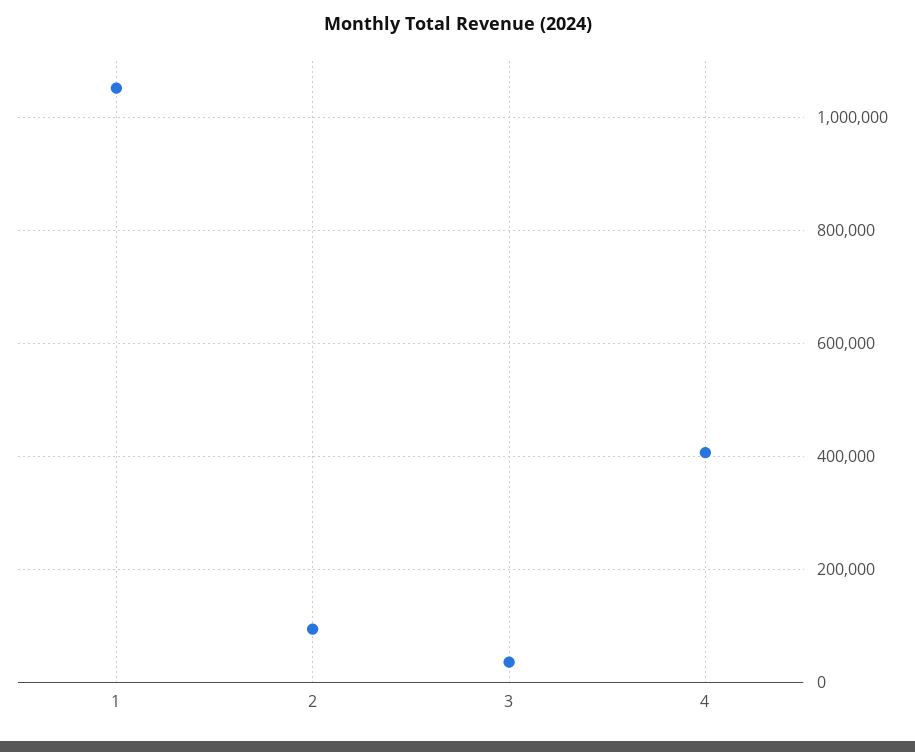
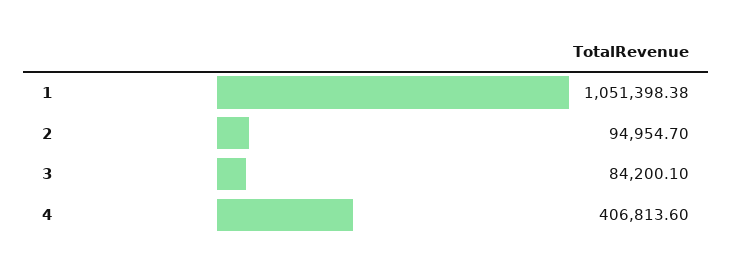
  {
    "1": 1051398.38,
    "2": 94954.7,
-   "3": 40000,
+   "3": 84200.1,
    "4": 406813.6
  }

